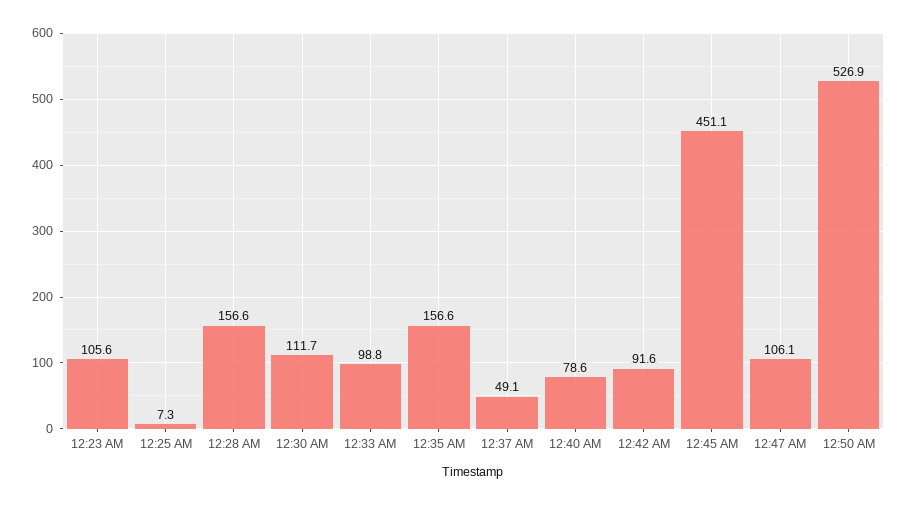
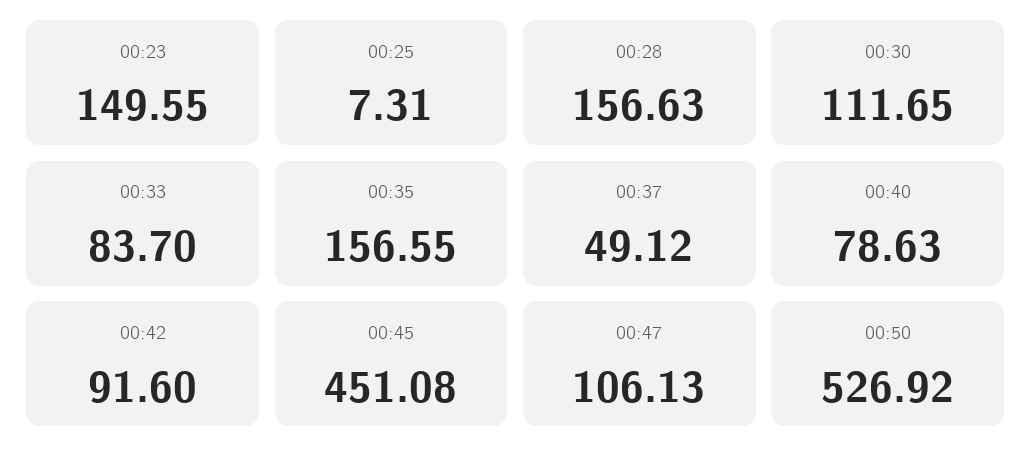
  {
-   "12:23 AM": 105.6,
+   "12:23 AM": 149.55,
    "12:25 AM": 7.31,
    "12:28 AM": 156.63,
    "12:30 AM": 111.65,
-   "12:33 AM": 98.8,
+   "12:33 AM": 83.7,
    "12:35 AM": 156.55,
    "12:37 AM": 49.12,
    "12:40 AM": 78.63,
    "12:42 AM": 91.6,
    "12:45 AM": 451.08,
    "12:47 AM": 106.13,
    "12:50 AM": 526.92
  }

